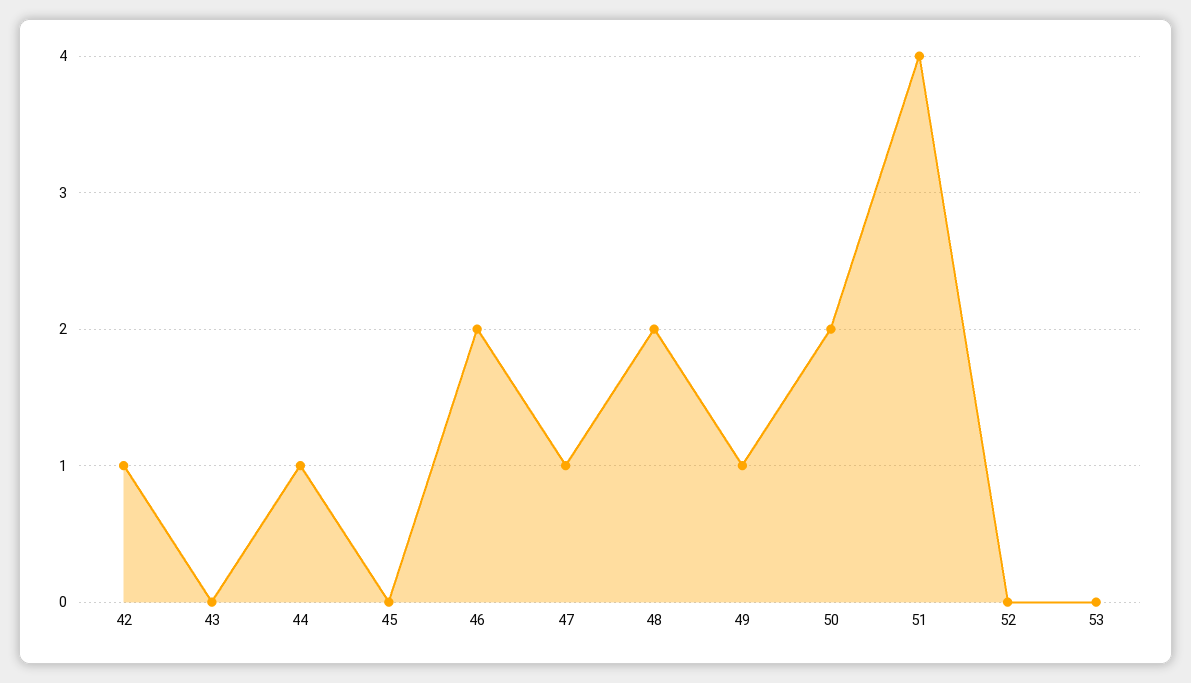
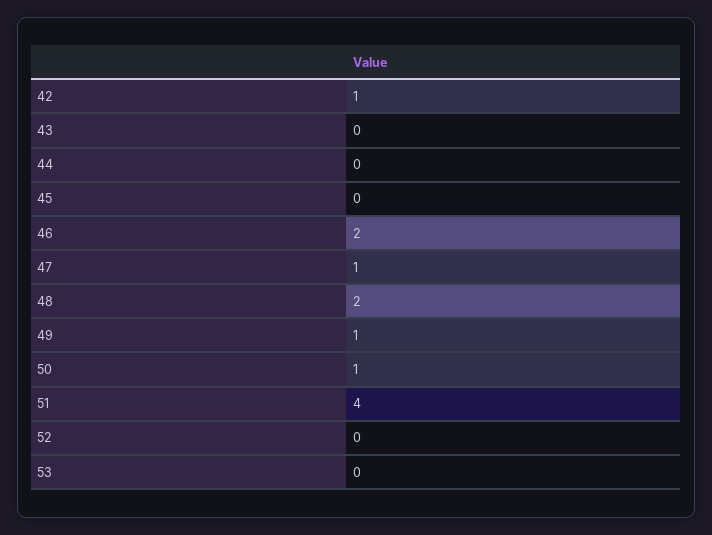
  {
    "42": 1,
    "43": 0,
-   "44": 1,
+   "44": 0,
    "45": 0,
    "46": 2,
    "47": 1,
    "48": 2,
    "49": 1,
-   "50": 2,
+   "50": 1,
    "51": 4,
    "52": 0,
    "53": 0
  }

